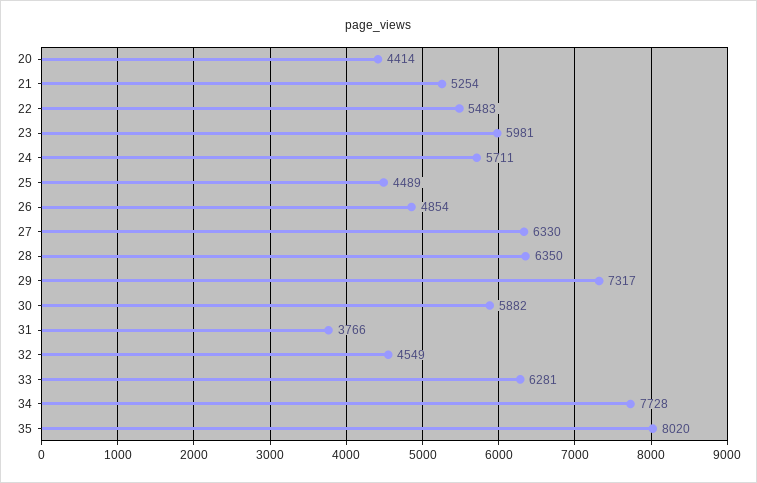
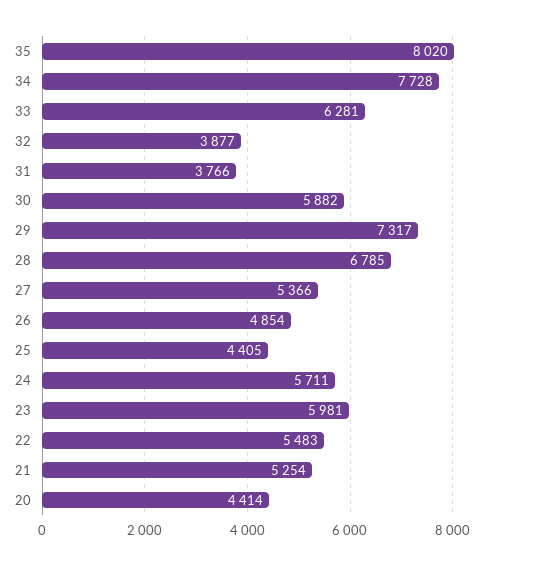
  {
    "20": 4414,
    "21": 5254,
    "22": 5483,
    "23": 5981,
    "24": 5711,
-   "25": 4489,
+   "25": 4405,
    "26": 4854,
-   "27": 6330,
+   "27": 5366,
-   "28": 6350,
+   "28": 6785,
    "29": 7317,
    "30": 5882,
    "31": 3766,
-   "32": 4549,
+   "32": 3877,
    "33": 6281,
    "34": 7728,
    "35": 8020
  }

